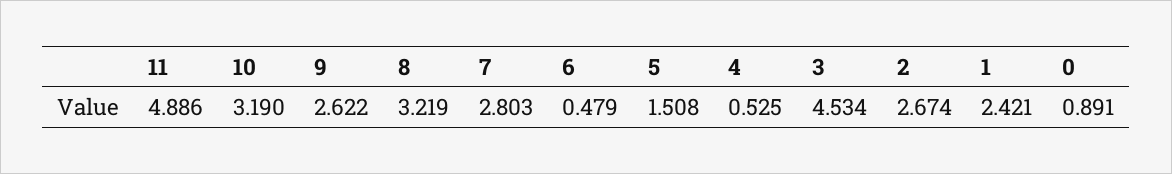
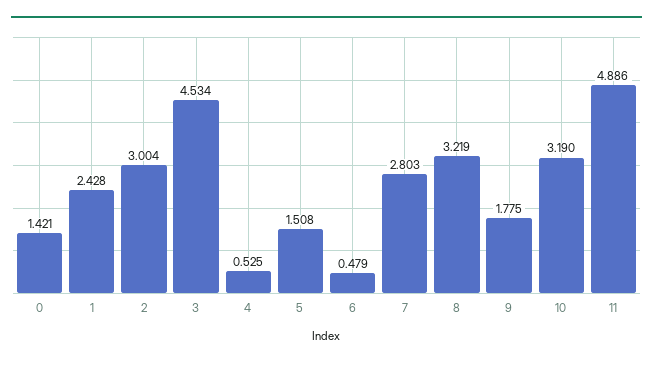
  {
    "11": 4.886,
    "10": 3.19,
-   "9": 2.622,
+   "9": 1.775,
    "8": 3.219,
    "7": 2.803,
    "6": 0.479,
    "5": 1.508,
    "4": 0.525,
    "3": 4.534,
-   "2": 2.674,
+   "2": 3.004,
-   "1": 2.421,
+   "1": 2.428,
-   "0": 0.891
+   "0": 1.421
  }

